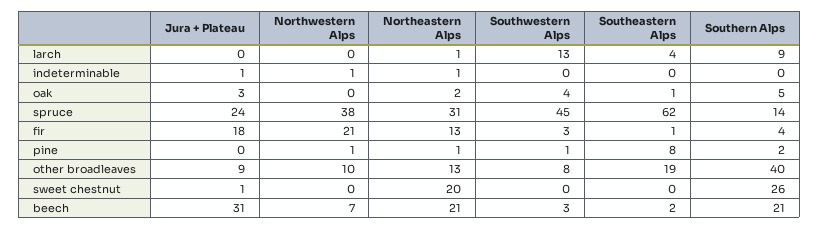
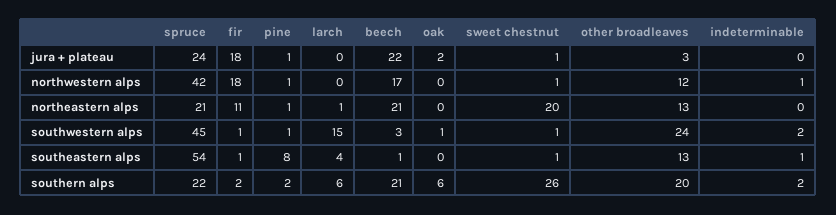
  {
    "Jura + Plateau": {
      "larch": 0,
-     "indeterminable": 1,
+     "indeterminable": 0,
-     "oak": 3,
+     "oak": 2,
      "spruce": 24,
      "fir": 18,
-     "pine": 0,
+     "pine": 1,
-     "other broadleaves": 9,
+     "other broadleaves": 3,
      "sweet chestnut": 1,
-     "beech": 31
+     "beech": 22
    },
    "Northwestern Alps": {
      "larch": 0,
      "indeterminable": 1,
      "oak": 0,
-     "spruce": 38,
+     "spruce": 42,
-     "fir": 21,
+     "fir": 18,
      "pine": 1,
-     "other broadleaves": 10,
+     "other broadleaves": 12,
-     "sweet chestnut": 0,
+     "sweet chestnut": 1,
-     "beech": 7
+     "beech": 17
    },
    "Northeastern Alps": {
      "larch": 1,
-     "indeterminable": 1,
+     "indeterminable": 0,
-     "oak": 2,
+     "oak": 0,
-     "spruce": 31,
+     "spruce": 21,
-     "fir": 13,
+     "fir": 11,
      "pine": 1,
      "other broadleaves": 13,
      "sweet chestnut": 20,
      "beech": 21
    },
    "Southwestern Alps": {
-     "larch": 13,
+     "larch": 15,
-     "indeterminable": 0,
+     "indeterminable": 2,
-     "oak": 4,
+     "oak": 1,
      "spruce": 45,
-     "fir": 3,
+     "fir": 1,
      "pine": 1,
-     "other broadleaves": 8,
+     "other broadleaves": 24,
-     "sweet chestnut": 0,
+     "sweet chestnut": 1,
      "beech": 3
    },
    "Southeastern Alps": {
      "larch": 4,
-     "indeterminable": 0,
+     "indeterminable": 1,
-     "oak": 1,
+     "oak": 0,
-     "spruce": 62,
+     "spruce": 54,
      "fir": 1,
      "pine": 8,
-     "other broadleaves": 19,
+     "other broadleaves": 13,
-     "sweet chestnut": 0,
+     "sweet chestnut": 1,
-     "beech": 2
+     "beech": 1
    },
    "Southern Alps": {
-     "larch": 9,
+     "larch": 6,
-     "indeterminable": 0,
+     "indeterminable": 2,
-     "oak": 5,
+     "oak": 6,
-     "spruce": 14,
+     "spruce": 22,
-     "fir": 4,
+     "fir": 2,
      "pine": 2,
-     "other broadleaves": 40,
+     "other broadleaves": 20,
      "sweet chestnut": 26,
      "beech": 21
    }
  }

